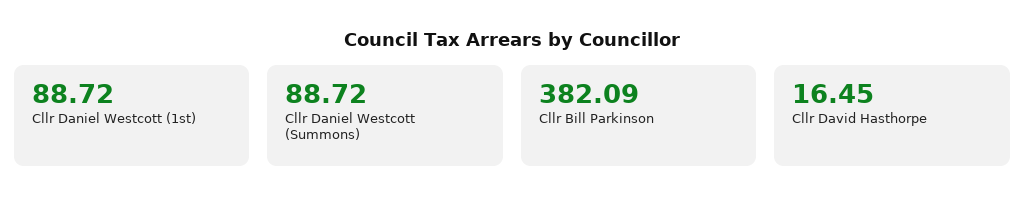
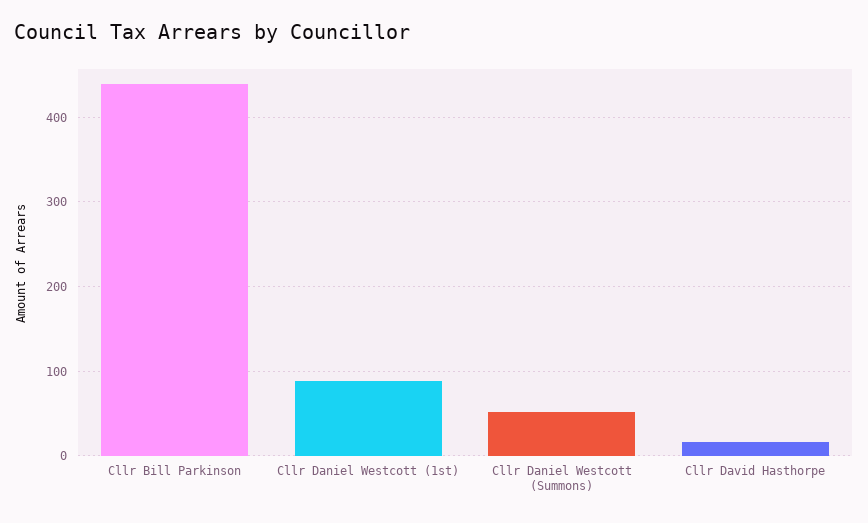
  {
    "Cllr Daniel Westcott (1st)": 88.72,
-   "Cllr Daniel Westcott (Summons)": 88.72,
+   "Cllr Daniel Westcott (Summons)": 50,
-   "Cllr Bill Parkinson": 382.09,
+   "Cllr Bill Parkinson": 440,
    "Cllr David Hasthorpe": 16.45
  }

